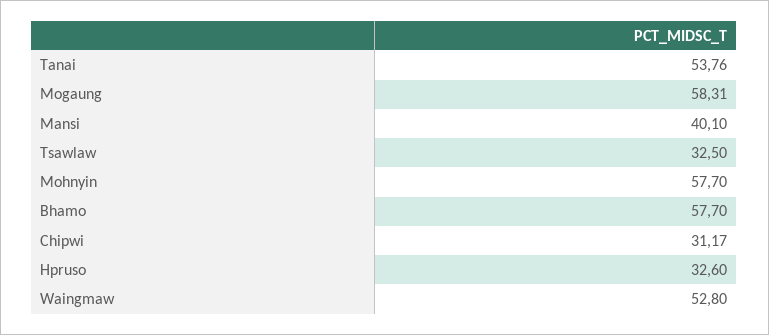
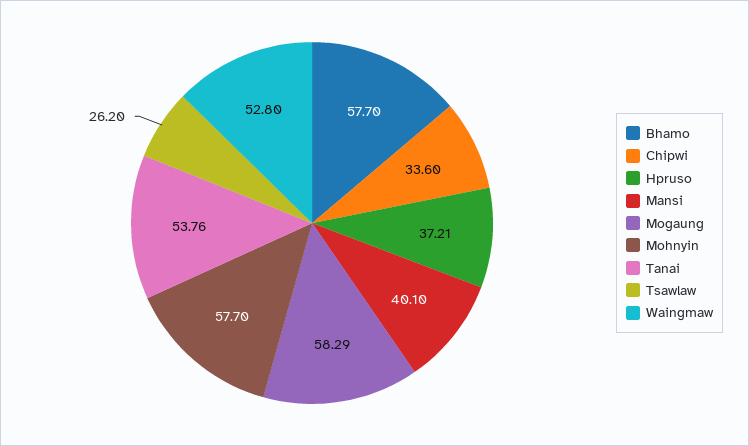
  {
    "Tanai": 53.76,
-   "Mogaung": 58.31,
+   "Mogaung": 58.29,
    "Mansi": 40.1,
-   "Tsawlaw": 32.5,
+   "Tsawlaw": 26.2,
    "Mohnyin": 57.7,
    "Bhamo": 57.7,
-   "Chipwi": 31.17,
+   "Chipwi": 33.6,
-   "Hpruso": 32.6,
+   "Hpruso": 37.21,
    "Waingmaw": 52.8
  }

